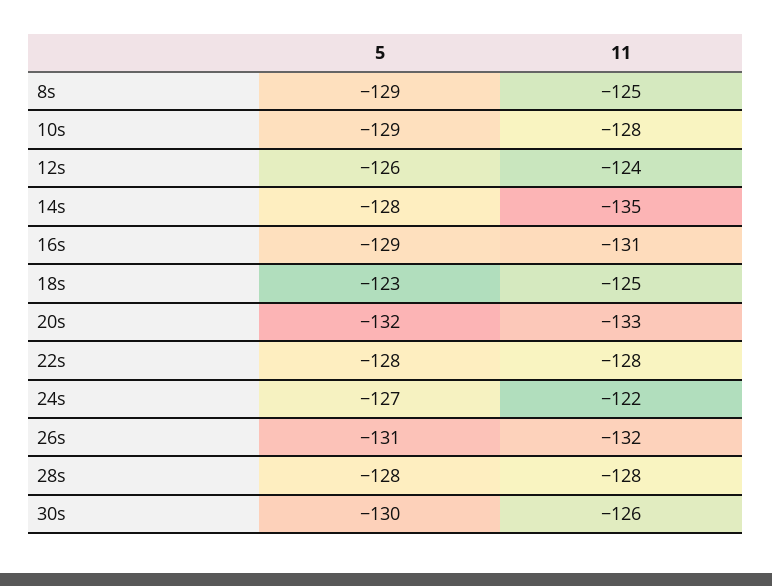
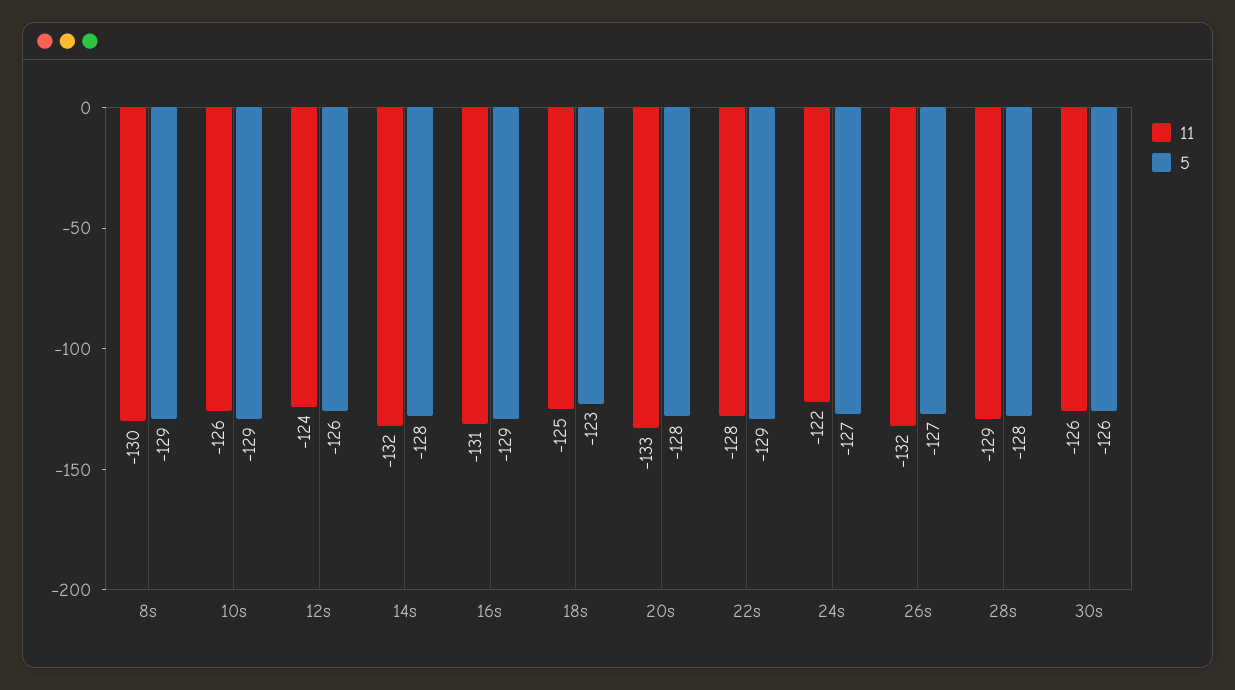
  {
    "5": {
      "8s": -129,
      "10s": -129,
      "12s": -126,
      "14s": -128,
      "16s": -129,
      "18s": -123,
-     "20s": -132,
+     "20s": -128,
-     "22s": -128,
+     "22s": -129,
      "24s": -127,
-     "26s": -131,
+     "26s": -127,
      "28s": -128,
-     "30s": -130
+     "30s": -126
    },
    "11": {
-     "8s": -125,
+     "8s": -130,
-     "10s": -128,
+     "10s": -126,
      "12s": -124,
-     "14s": -135,
+     "14s": -132,
      "16s": -131,
      "18s": -125,
      "20s": -133,
      "22s": -128,
      "24s": -122,
      "26s": -132,
-     "28s": -128,
+     "28s": -129,
      "30s": -126
    }
  }

